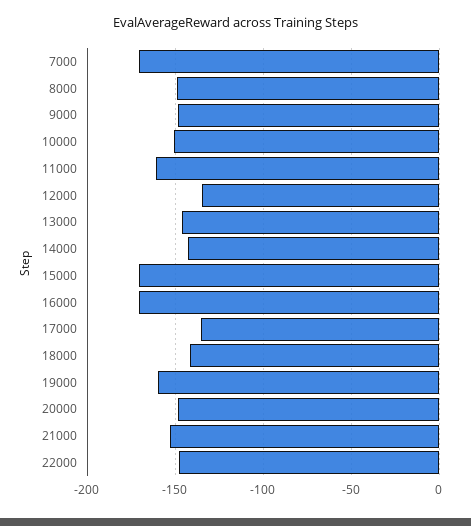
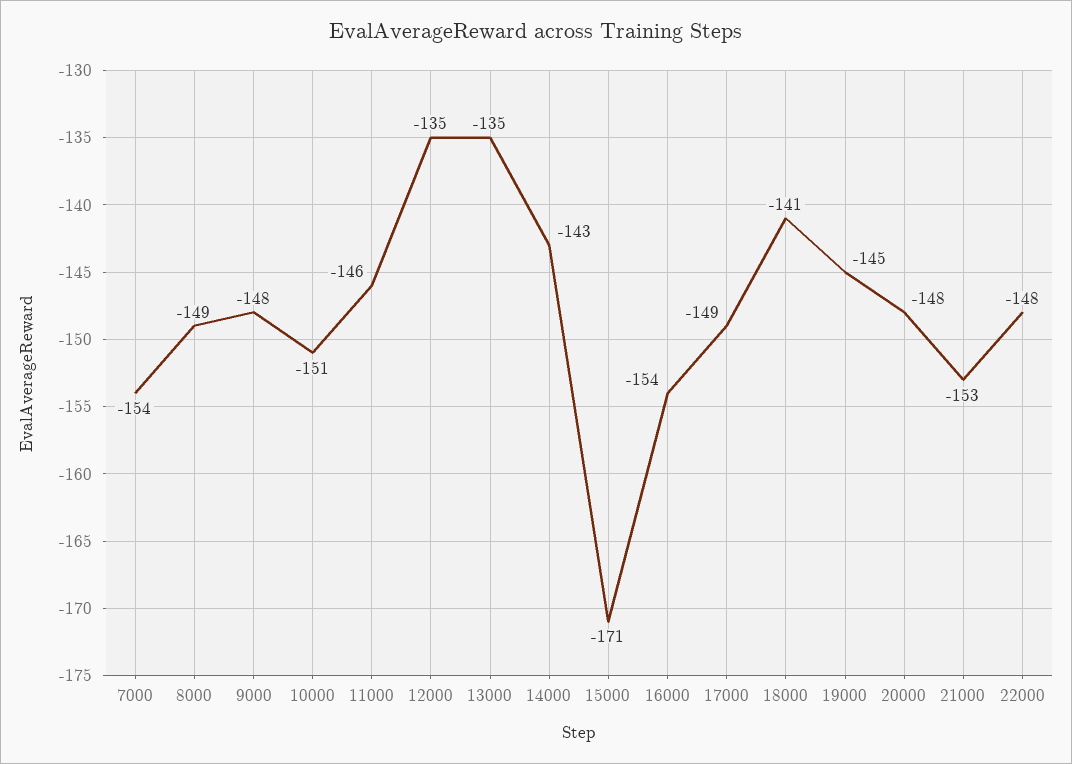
  {
-   "7000": -170,
+   "7000": -154,
    "8000": -149,
    "9000": -148,
    "10000": -151,
-   "11000": -160,
+   "11000": -146,
    "12000": -135,
-   "13000": -145,
+   "13000": -135,
    "14000": -143,
    "15000": -171,
-   "16000": -170,
+   "16000": -154,
-   "17000": -135,
+   "17000": -149,
    "18000": -141,
-   "19000": -160,
+   "19000": -145,
    "20000": -148,
    "21000": -153,
    "22000": -148
  }

